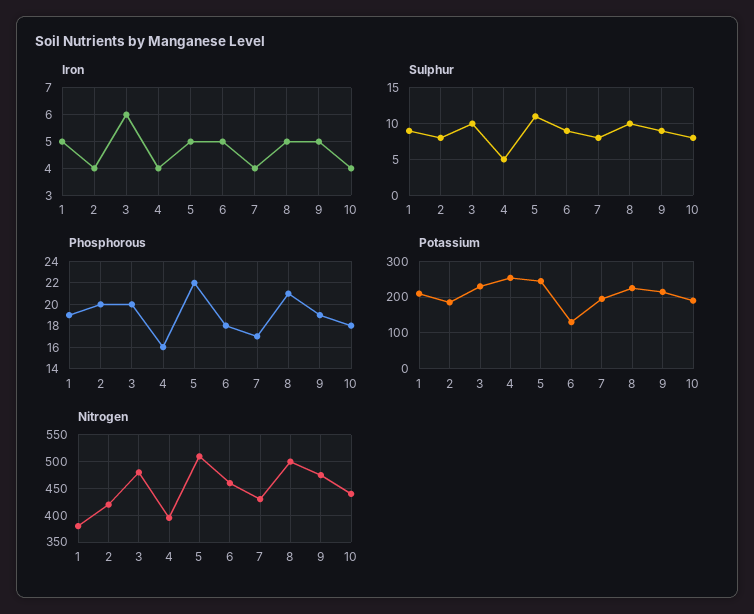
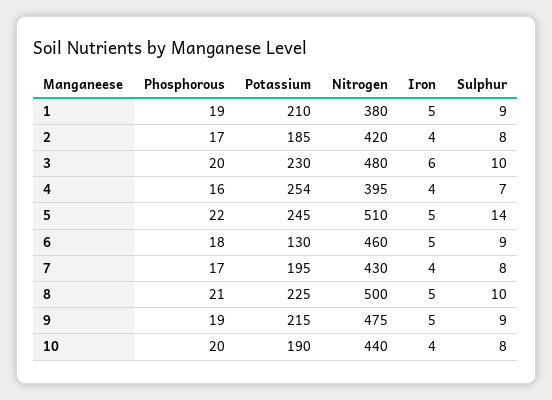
  {
    "Iron": {
      "1": 5,
      "2": 4,
      "3": 6,
      "4": 4,
      "5": 5,
      "6": 5,
      "7": 4,
      "8": 5,
      "9": 5,
      "10": 4
    },
    "Sulphur": {
      "1": 9,
      "2": 8,
      "3": 10,
-     "4": 5,
+     "4": 7,
-     "5": 11,
+     "5": 14,
      "6": 9,
      "7": 8,
      "8": 10,
      "9": 9,
      "10": 8
    },
    "Phosphorous": {
      "1": 19,
-     "2": 20,
+     "2": 17,
      "3": 20,
      "4": 16,
      "5": 22,
      "6": 18,
      "7": 17,
      "8": 21,
      "9": 19,
-     "10": 18
+     "10": 20
    },
    "Potassium": {
      "1": 210,
      "2": 185,
      "3": 230,
      "4": 254,
      "5": 245,
      "6": 130,
      "7": 195,
      "8": 225,
      "9": 215,
      "10": 190
    },
    "Nitrogen": {
      "1": 380,
      "2": 420,
      "3": 480,
      "4": 395,
      "5": 510,
      "6": 460,
      "7": 430,
      "8": 500,
      "9": 475,
      "10": 440
    }
  }

